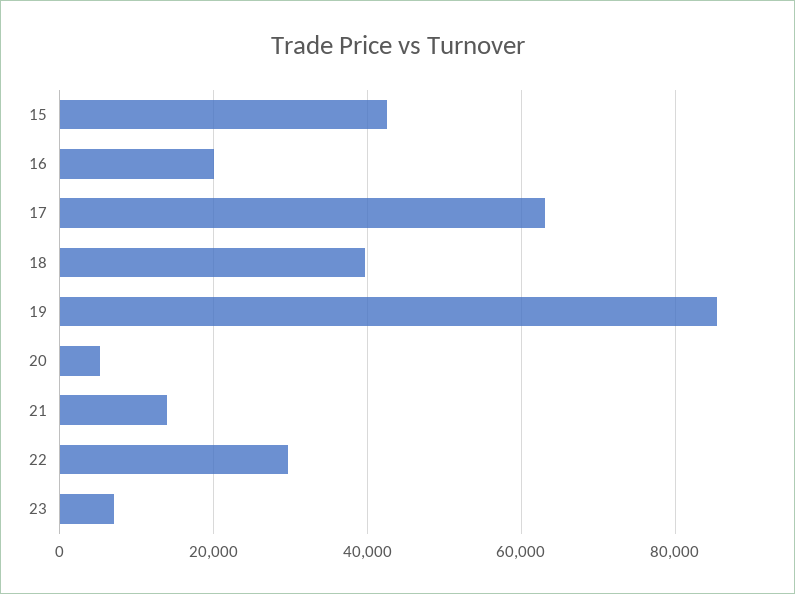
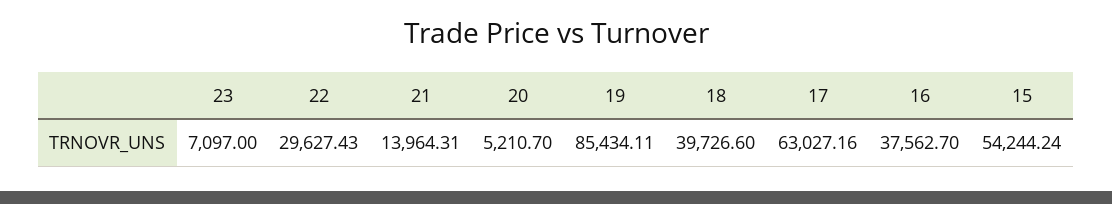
  {
-   "15": 42000,
+   "15": 54244.24,
-   "16": 20000,
+   "16": 37562.7,
    "17": 63027.16,
    "18": 39726.6,
    "19": 85434.11,
    "20": 5210.7,
    "21": 13964.31,
    "22": 29627.43,
    "23": 7097
  }

